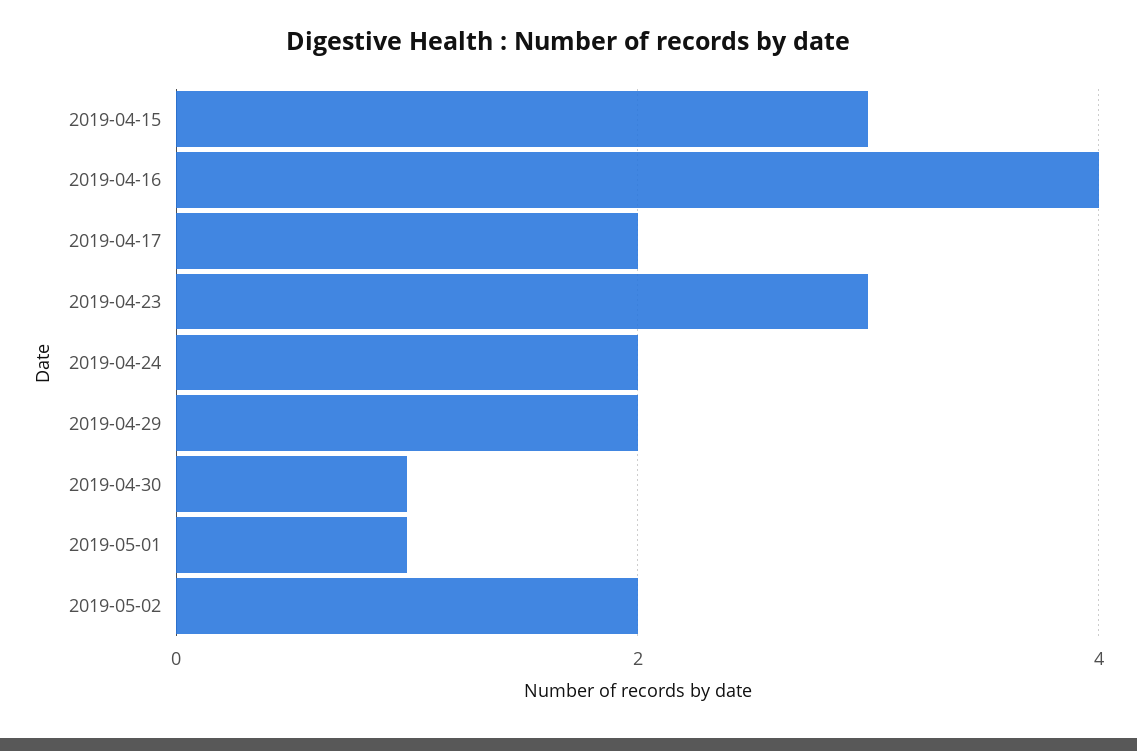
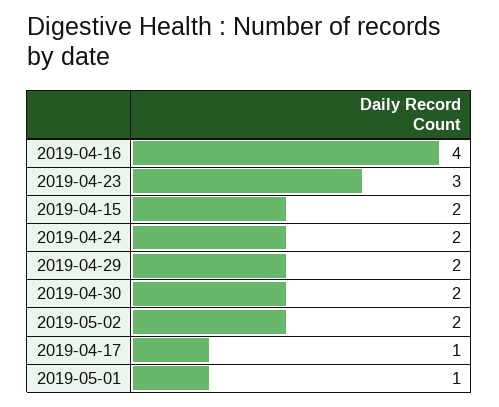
  {
-   "2019-04-15": 3,
+   "2019-04-15": 2,
    "2019-04-16": 4,
-   "2019-04-17": 2,
+   "2019-04-17": 1,
    "2019-04-23": 3,
    "2019-04-24": 2,
    "2019-04-29": 2,
-   "2019-04-30": 1,
+   "2019-04-30": 2,
    "2019-05-01": 1,
    "2019-05-02": 2
  }

